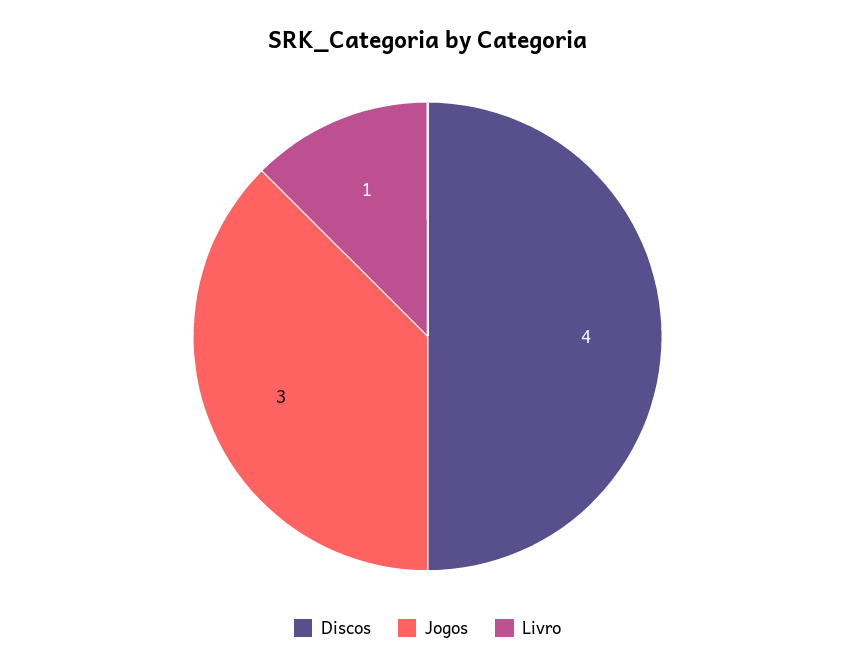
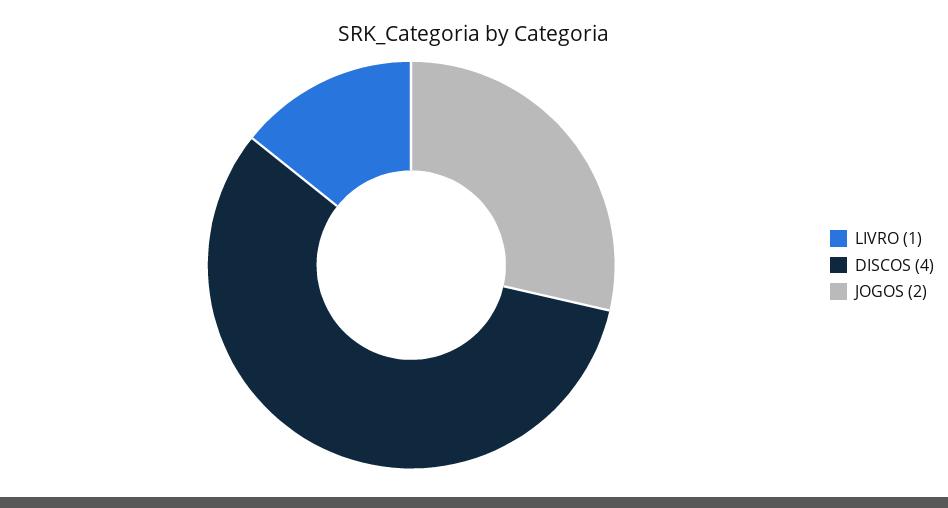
  {
    "Discos": 4,
-   "Jogos": 3,
+   "Jogos": 2,
    "Livro": 1
  }

